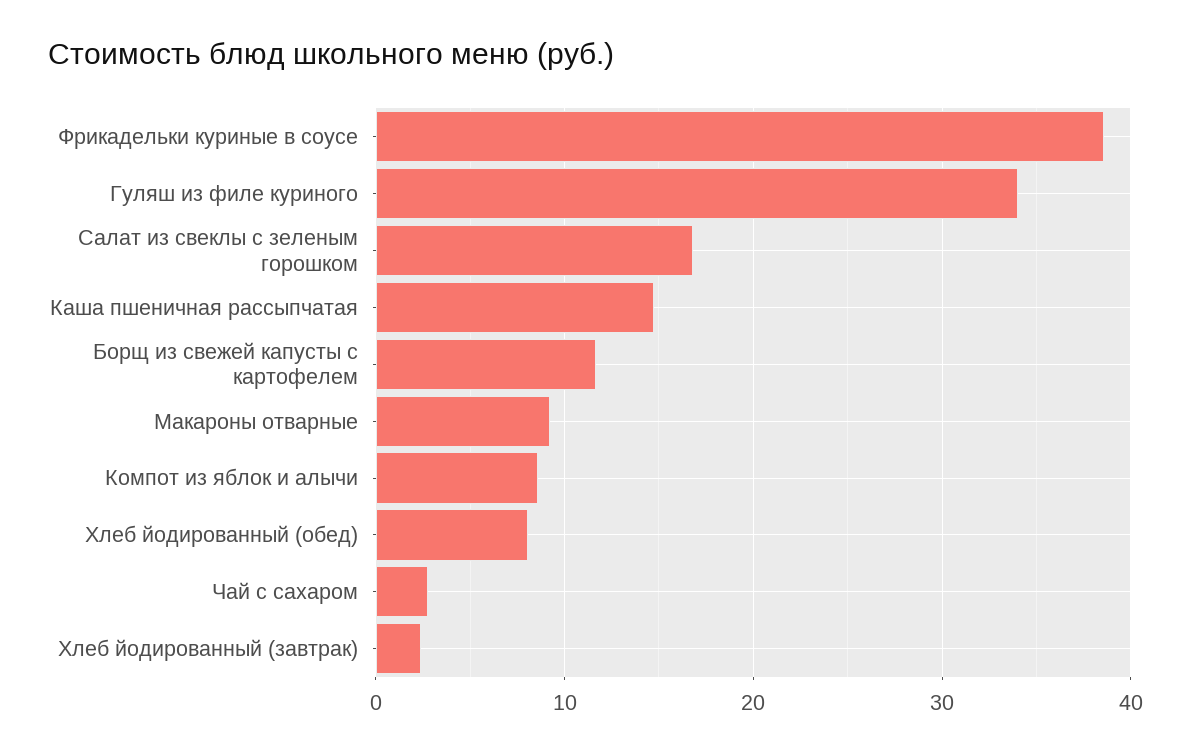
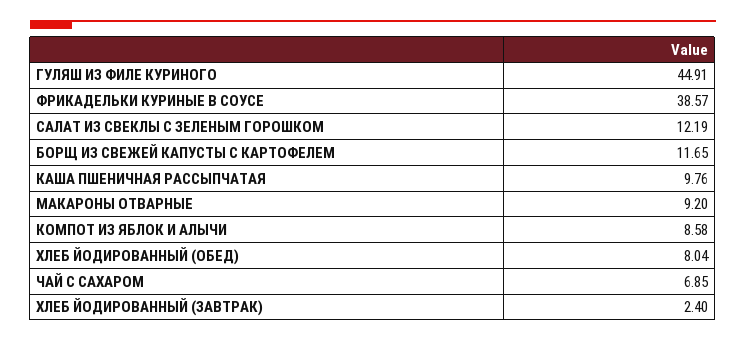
  {
    "Фрикадельки куриные в соусе": 38.57,
-   "Гуляш из филе куриного": 34,
+   "Гуляш из филе куриного": 44.91,
-   "Салат из свеклы с зеленым горошком": 17,
+   "Салат из свеклы с зеленым горошком": 12.19,
-   "Каша пшеничная рассыпчатая": 15,
+   "Каша пшеничная рассыпчатая": 9.76,
    "Борщ из свежей капусты с картофелем": 11.65,
    "Макароны отварные": 9.2,
    "Компот из яблок и алычи": 8.58,
    "Хлеб йодированный (обед)": 8.04,
-   "Чай с сахаром": 3,
+   "Чай с сахаром": 6.85,
    "Хлеб йодированный (завтрак)": 2.4
  }

